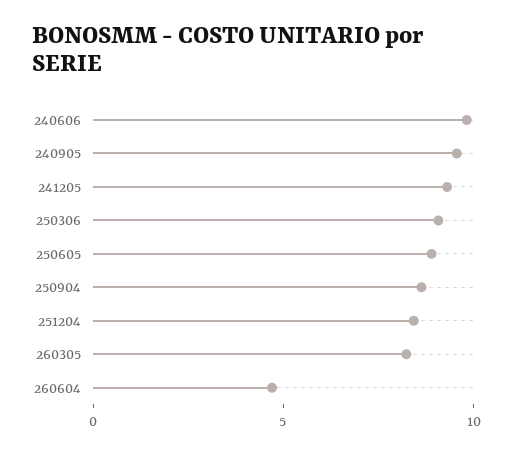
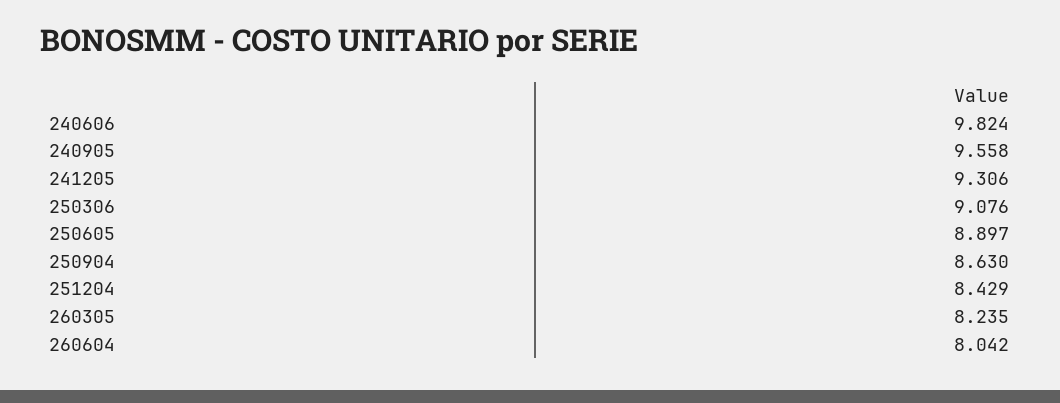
  {
    "240606": 9.824,
    "240905": 9.558,
    "241205": 9.306,
    "250306": 9.076,
    "250605": 8.897,
    "250904": 8.63,
    "251204": 8.429,
    "260305": 8.235,
-   "260604": 5
+   "260604": 8.042
  }

